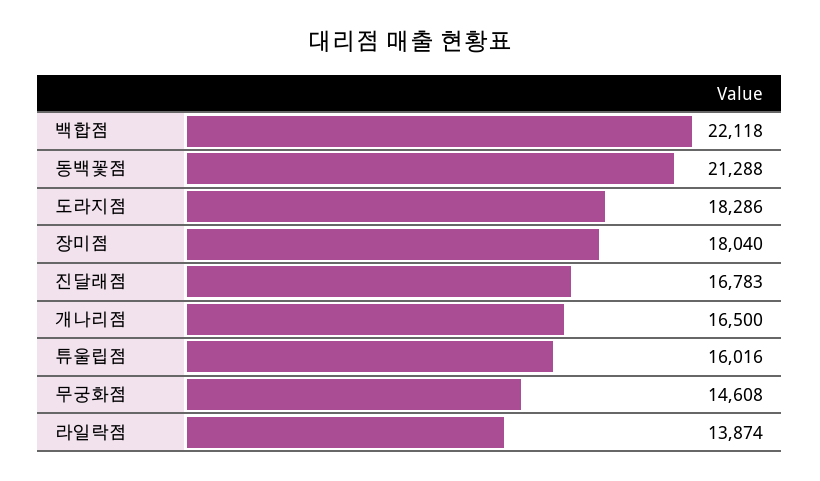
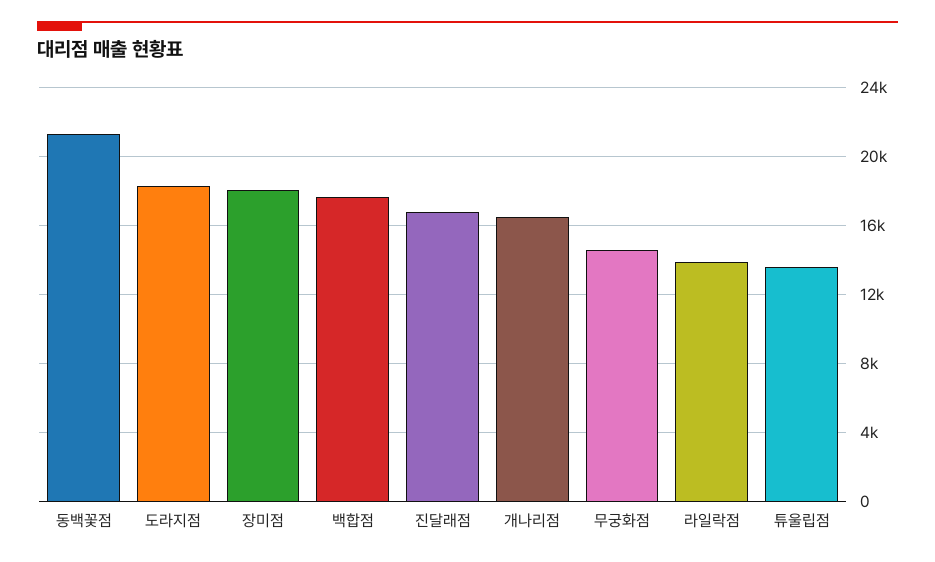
  {
-   "백합점": 22118,
+   "백합점": 17500,
    "동백꽃점": 21288,
    "도라지점": 18286,
    "장미점": 18040,
    "진달래점": 16783,
    "개나리점": 16500,
-   "튜울립점": 16016,
+   "튜울립점": 13500,
    "무궁화점": 14608,
    "라일락점": 13874
  }

